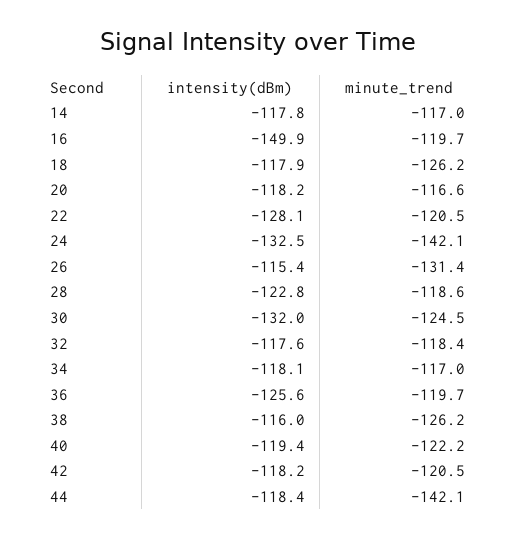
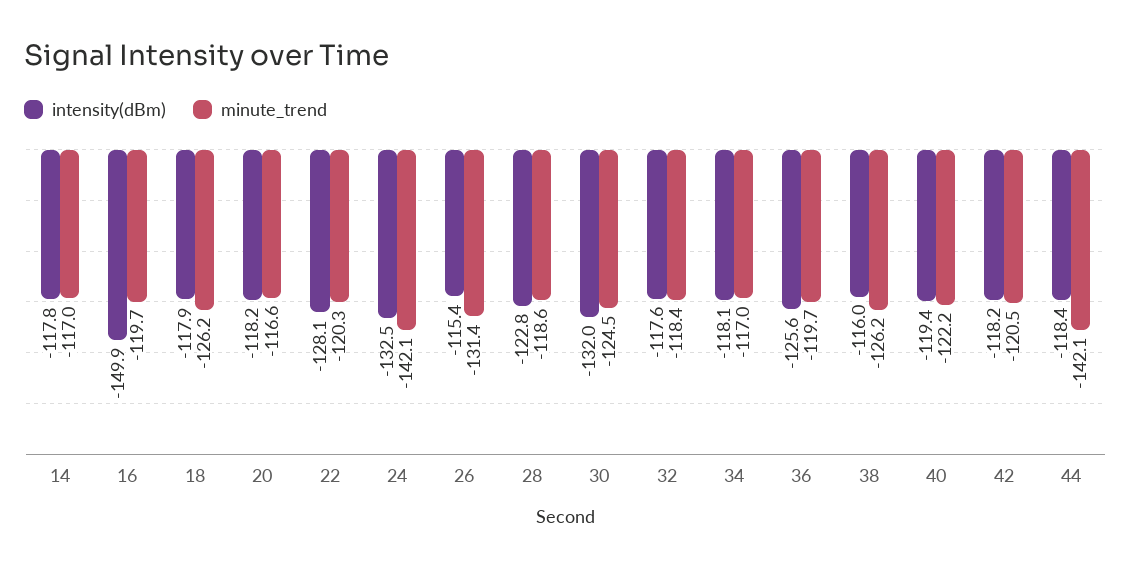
  {
    "intensity(dBm)": {
      "14": -117.8,
      "16": -149.9,
      "18": -117.9,
      "20": -118.2,
      "22": -128.1,
      "24": -132.5,
      "26": -115.4,
      "28": -122.8,
      "30": -132,
      "32": -117.6,
      "34": -118.1,
      "36": -125.6,
      "38": -116,
      "40": -119.4,
      "42": -118.2,
      "44": -118.4
    },
    "minute_trend": {
      "14": -117,
      "16": -119.7,
      "18": -126.2,
      "20": -116.6,
-     "22": -120.5,
+     "22": -120.3,
      "24": -142.1,
      "26": -131.4,
      "28": -118.6,
      "30": -124.5,
      "32": -118.4,
      "34": -117,
      "36": -119.7,
      "38": -126.2,
      "40": -122.2,
      "42": -120.5,
      "44": -142.1
    }
  }

